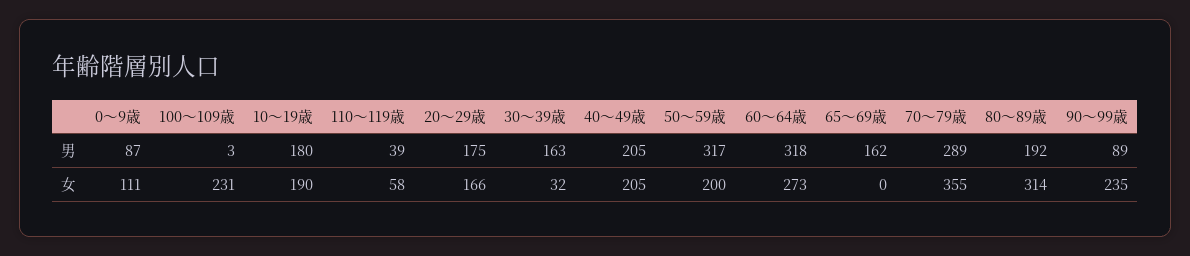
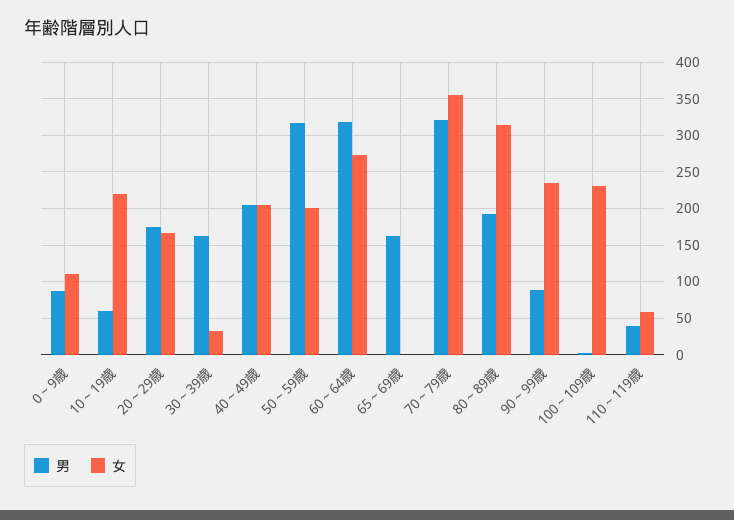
  {
    "男": {
      "0～9歳": 87,
      "100～109歳": 3,
-     "10～19歳": 180,
+     "10～19歳": 60,
      "110～119歳": 39,
      "20～29歳": 175,
      "30～39歳": 163,
      "40～49歳": 205,
      "50～59歳": 317,
      "60～64歳": 318,
      "65～69歳": 162,
-     "70～79歳": 289,
+     "70～79歳": 320,
      "80～89歳": 192,
      "90～99歳": 89
    },
    "女": {
      "0～9歳": 111,
      "100～109歳": 231,
-     "10～19歳": 190,
+     "10～19歳": 220,
      "110～119歳": 58,
      "20～29歳": 166,
      "30～39歳": 32,
      "40～49歳": 205,
      "50～59歳": 200,
      "60～64歳": 273,
      "65～69歳": 0,
      "70～79歳": 355,
      "80～89歳": 314,
      "90～99歳": 235
    }
  }

